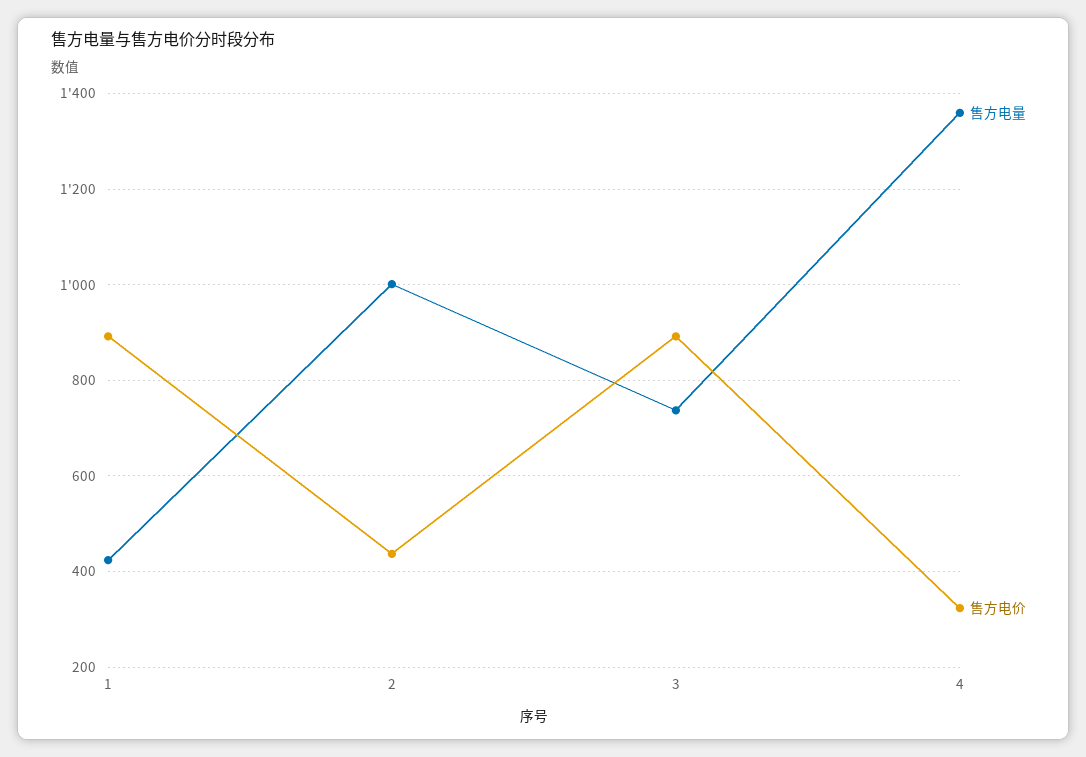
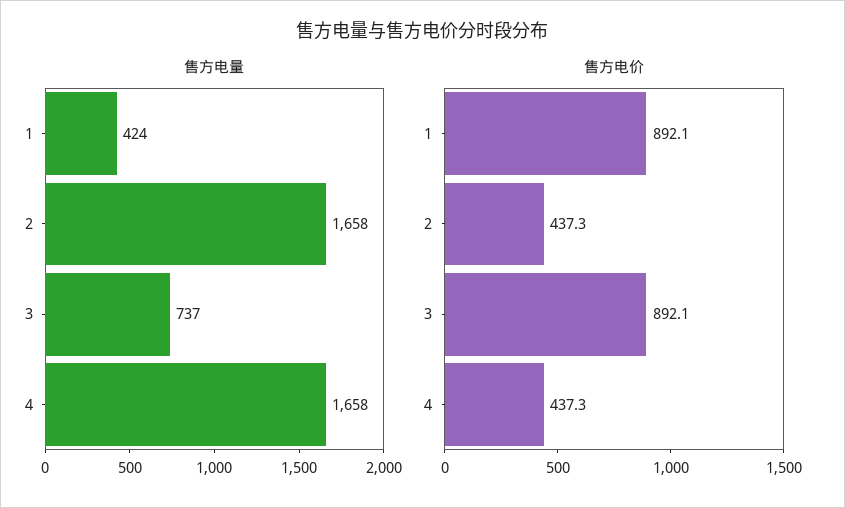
  {
    "售方电量": {
      "1": 424,
-     "2": 1000,
+     "2": 1658,
      "3": 737,
-     "4": 1360
+     "4": 1658
    },
    "售方电价": {
      "1": 892.1,
      "2": 437.3,
      "3": 892.1,
-     "4": 320
+     "4": 437.3
    }
  }

